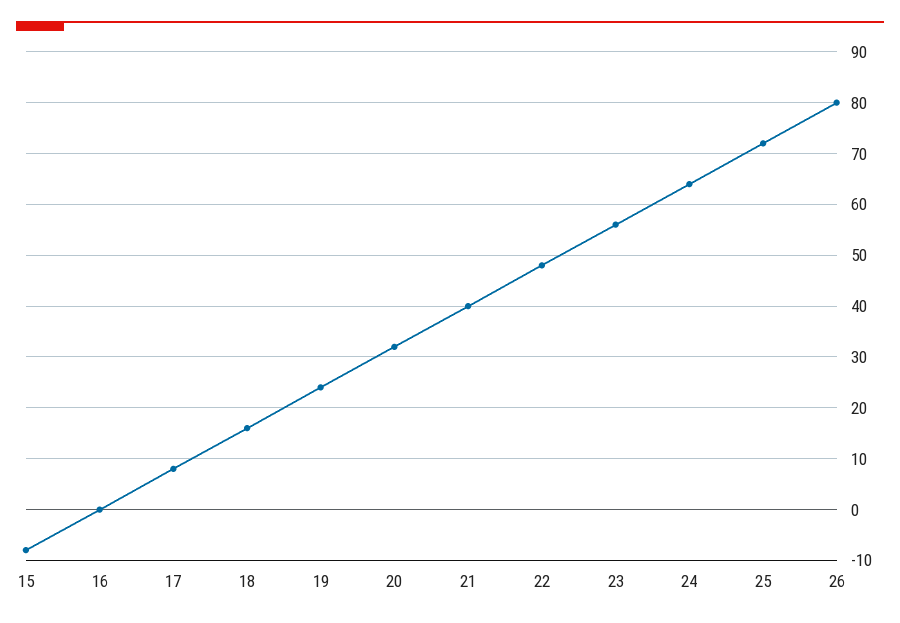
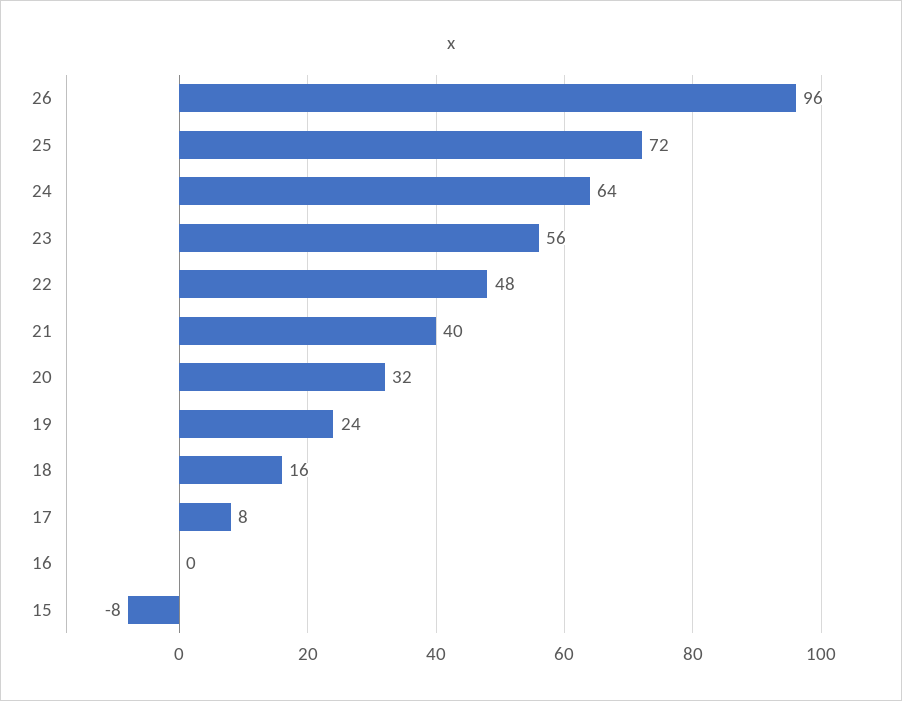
  {
    "15": -8,
    "16": 0,
    "17": 8,
    "18": 16,
    "19": 24,
    "20": 32,
    "21": 40,
    "22": 48,
    "23": 56,
    "24": 64,
    "25": 72,
-   "26": 80
+   "26": 96
  }

